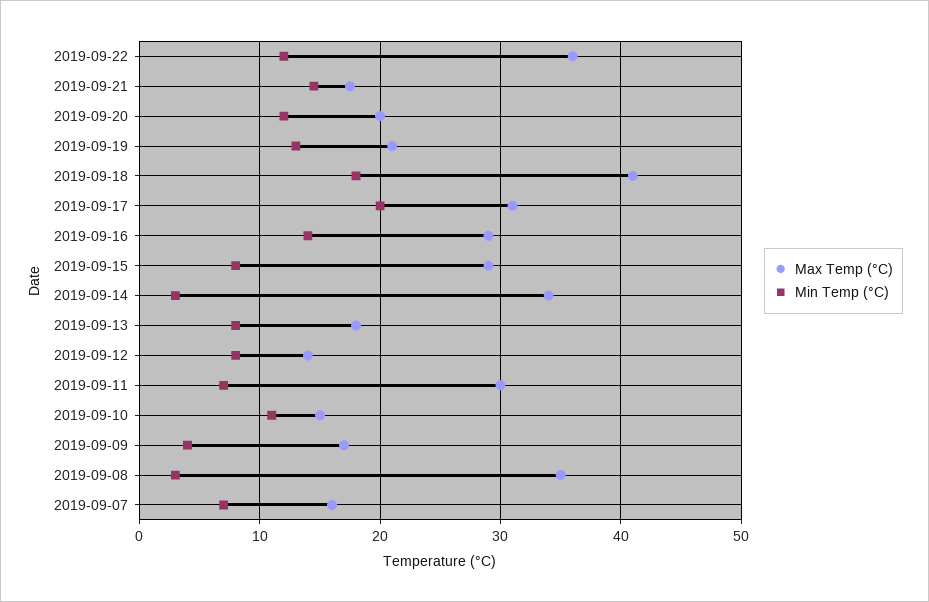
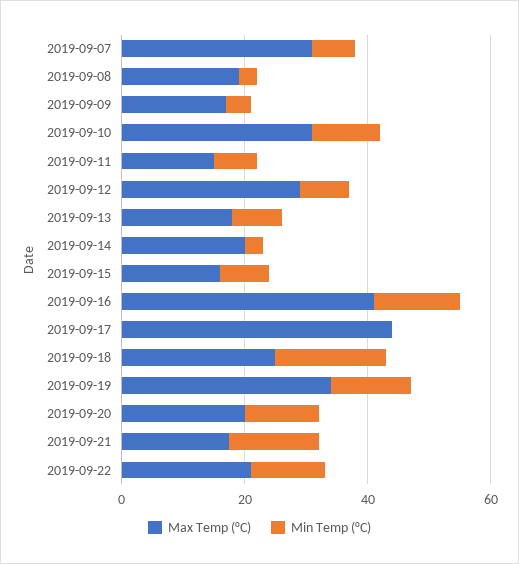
  {
    "Max Temp (°C)": {
-     "2019-09-22": 36,
+     "2019-09-22": 20,
      "2019-09-21": 18,
      "2019-09-20": 20,
-     "2019-09-19": 21,
+     "2019-09-19": 35,
-     "2019-09-18": 41,
+     "2019-09-18": 25,
-     "2019-09-17": 31,
+     "2019-09-17": 45,
-     "2019-09-16": 29,
+     "2019-09-16": 40,
-     "2019-09-15": 29,
+     "2019-09-15": 15,
-     "2019-09-14": 34,
+     "2019-09-14": 20,
      "2019-09-13": 18,
-     "2019-09-12": 14,
+     "2019-09-12": 30,
-     "2019-09-11": 30,
+     "2019-09-11": 15,
-     "2019-09-10": 15,
+     "2019-09-10": 30,
      "2019-09-09": 17,
-     "2019-09-08": 35,
+     "2019-09-08": 20,
-     "2019-09-07": 16
+     "2019-09-07": 30
    },
    "Min Temp (°C)": {
      "2019-09-22": 12,
      "2019-09-21": 15,
      "2019-09-20": 12,
      "2019-09-19": 13,
      "2019-09-18": 18,
-     "2019-09-17": 20,
+     "2019-09-17": 0,
      "2019-09-16": 14,
      "2019-09-15": 8,
      "2019-09-14": 3,
      "2019-09-13": 8,
      "2019-09-12": 8,
      "2019-09-11": 7,
      "2019-09-10": 11,
      "2019-09-09": 4,
      "2019-09-08": 3,
      "2019-09-07": 7
    }
  }

